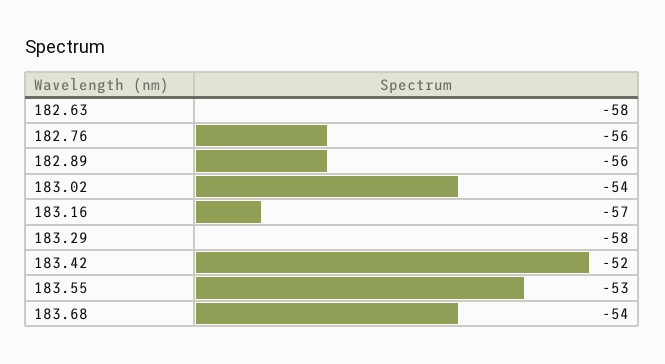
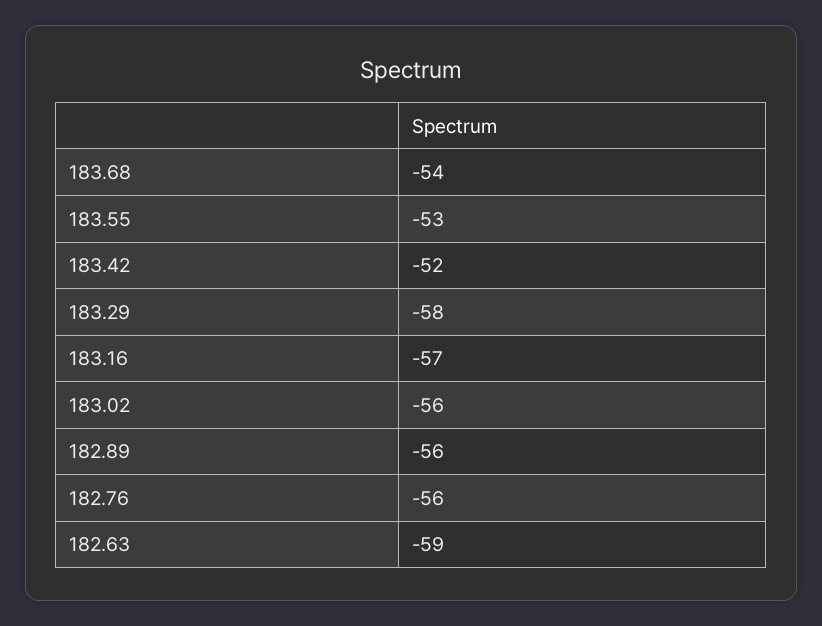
  {
-   "182.63": -58,
+   "182.63": -59,
    "182.76": -56,
    "182.89": -56,
-   "183.02": -54,
+   "183.02": -56,
    "183.16": -57,
    "183.29": -58,
    "183.42": -52,
    "183.55": -53,
    "183.68": -54
  }

